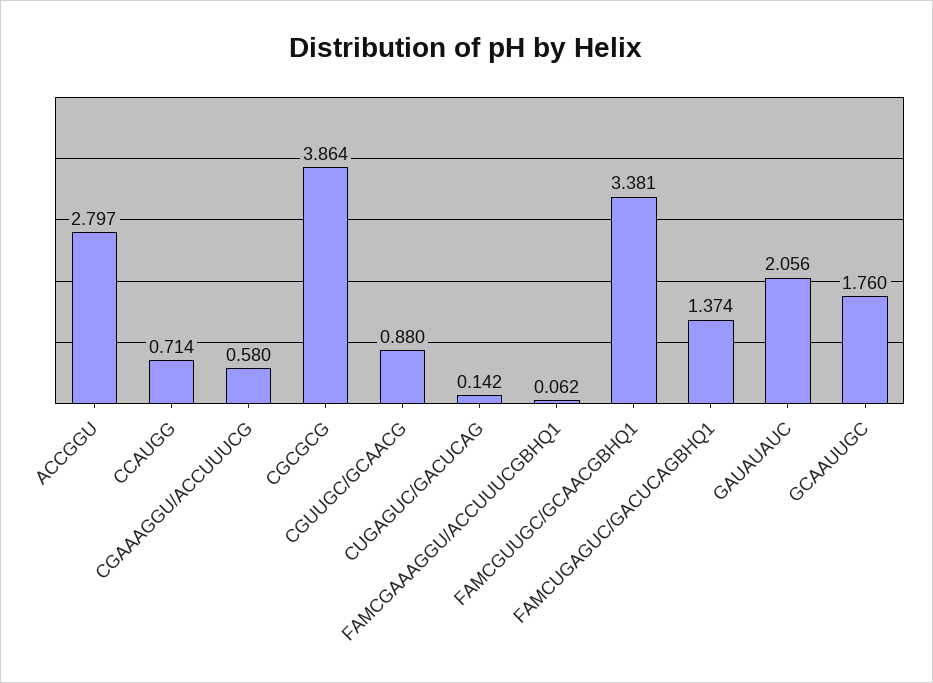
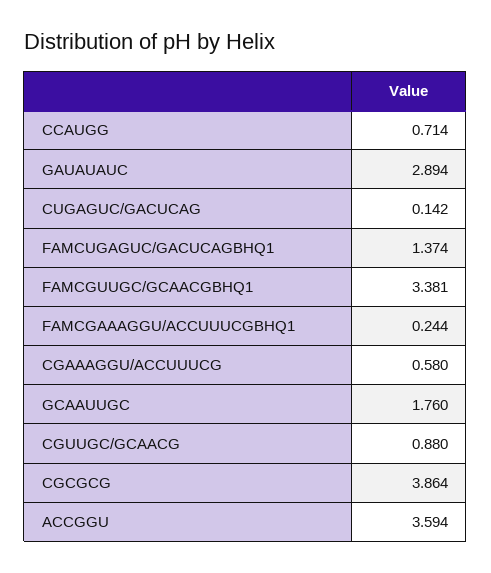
  {
-   "ACCGGU": 2.797,
+   "ACCGGU": 3.594,
    "CCAUGG": 0.714,
    "CGAAAGGU/ACCUUUCG": 0.58,
    "CGCGCG": 3.864,
    "CGUUGC/GCAACG": 0.88,
    "CUGAGUC/GACUCAG": 0.142,
-   "FAMCGAAAGGU/ACCUUUCGBHQ1": 0.062,
+   "FAMCGAAAGGU/ACCUUUCGBHQ1": 0.244,
    "FAMCGUUGC/GCAACGBHQ1": 3.381,
    "FAMCUGAGUC/GACUCAGBHQ1": 1.374,
-   "GAUAUAUC": 2.056,
+   "GAUAUAUC": 2.894,
    "GCAAUUGC": 1.76
  }

